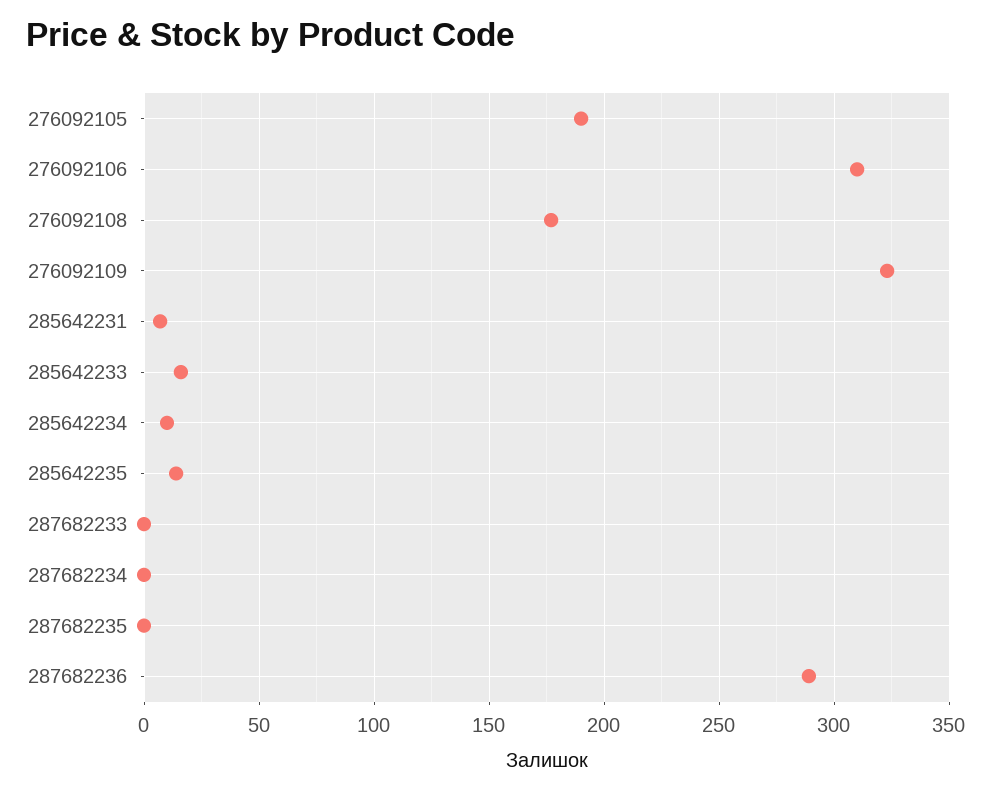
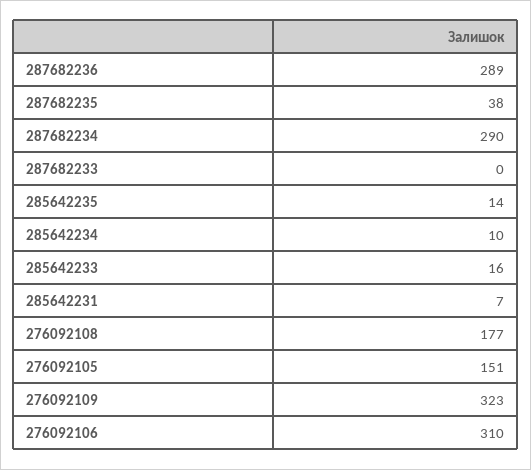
  {
-   "276092105": 190,
+   "276092105": 151,
    "276092106": 310,
    "276092108": 177,
    "276092109": 323,
    "285642231": 7,
    "285642233": 16,
    "285642234": 10,
    "285642235": 14,
    "287682233": 0,
-   "287682234": 0,
+   "287682234": 290,
-   "287682235": 0,
+   "287682235": 38,
    "287682236": 289
  }

